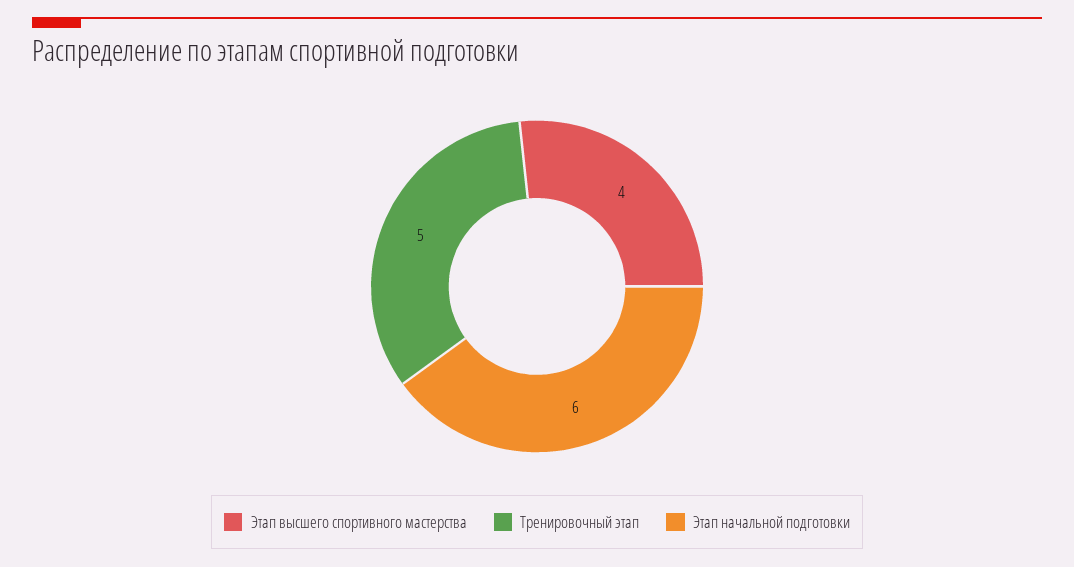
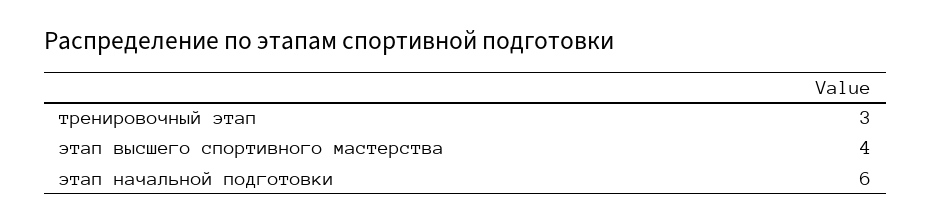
  {
    "Этап высшего спортивного мастерства": 4,
-   "Тренировочный этап": 5,
+   "Тренировочный этап": 3,
    "Этап начальной подготовки": 6
  }

